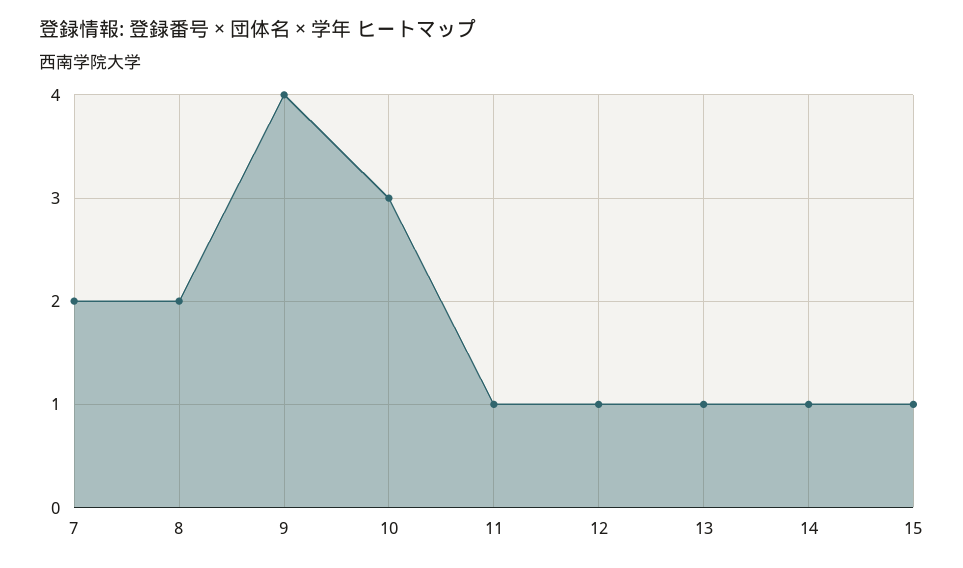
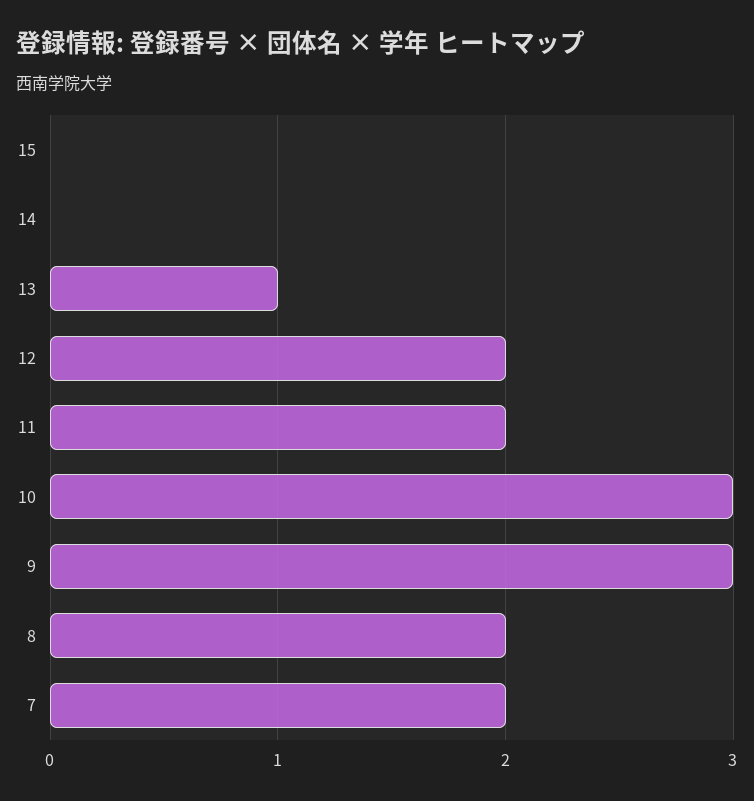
  {
    "7": 2,
    "8": 2,
-   "9": 4,
+   "9": 3,
    "10": 3,
-   "11": 1,
+   "11": 2,
-   "12": 1,
+   "12": 2,
    "13": 1,
-   "14": 1,
+   "14": 0,
-   "15": 1
+   "15": 0
  }

